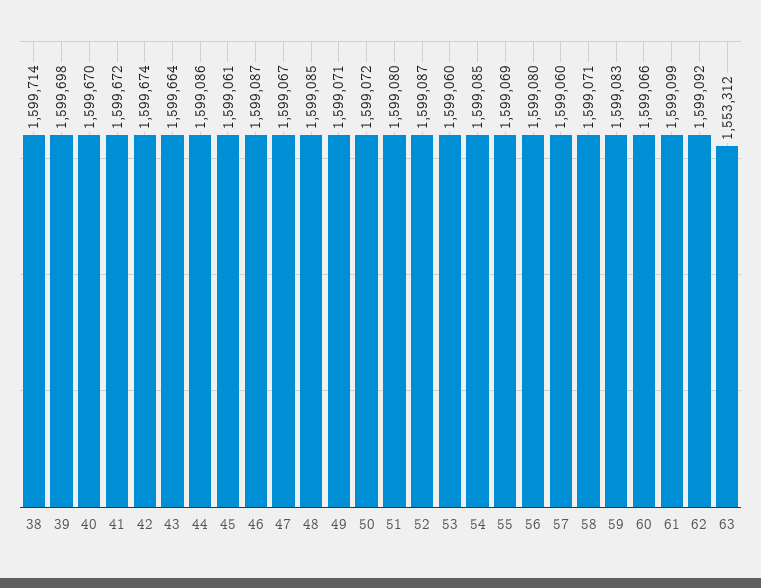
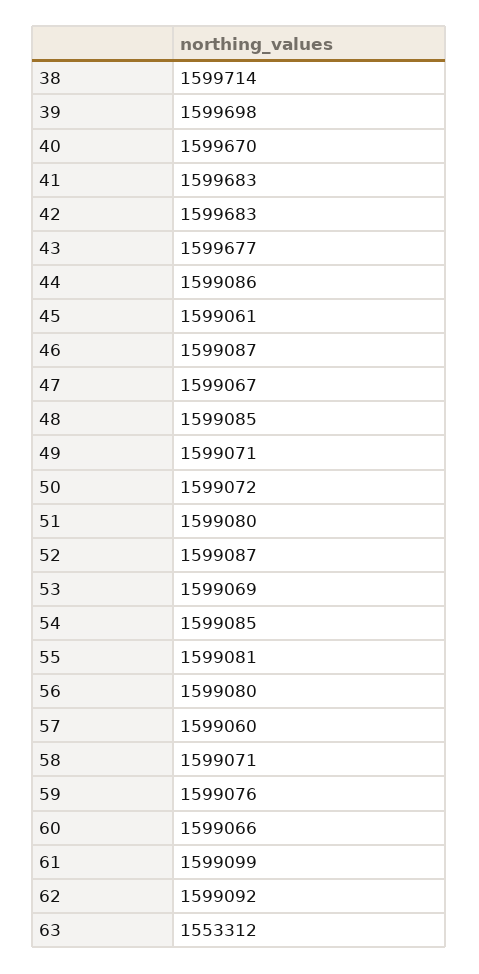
  {
    "38": 1599714,
    "39": 1599698,
    "40": 1599670,
-   "41": 1599672,
+   "41": 1599683,
-   "42": 1599674,
+   "42": 1599683,
-   "43": 1599664,
+   "43": 1599677,
    "44": 1599086,
    "45": 1599061,
    "46": 1599087,
    "47": 1599067,
    "48": 1599085,
    "49": 1599071,
    "50": 1599072,
    "51": 1599080,
    "52": 1599087,
-   "53": 1599060,
+   "53": 1599069,
    "54": 1599085,
-   "55": 1599069,
+   "55": 1599081,
    "56": 1599080,
    "57": 1599060,
    "58": 1599071,
-   "59": 1599083,
+   "59": 1599076,
    "60": 1599066,
    "61": 1599099,
    "62": 1599092,
    "63": 1553312
  }

